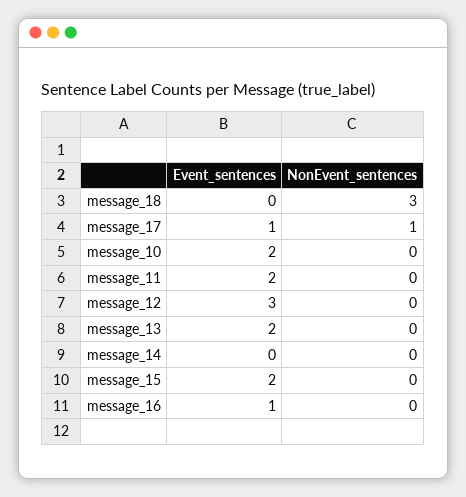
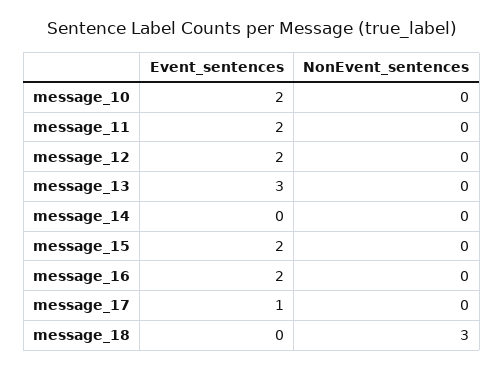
  {
    "Event_sentences": {
      "message_18": 0,
      "message_17": 1,
      "message_10": 2,
      "message_11": 2,
-     "message_12": 3,
+     "message_12": 2,
-     "message_13": 2,
+     "message_13": 3,
      "message_14": 0,
      "message_15": 2,
-     "message_16": 1
+     "message_16": 2
    },
    "NonEvent_sentences": {
      "message_18": 3,
-     "message_17": 1,
+     "message_17": 0,
      "message_10": 0,
      "message_11": 0,
      "message_12": 0,
      "message_13": 0,
      "message_14": 0,
      "message_15": 0,
      "message_16": 0
    }
  }

